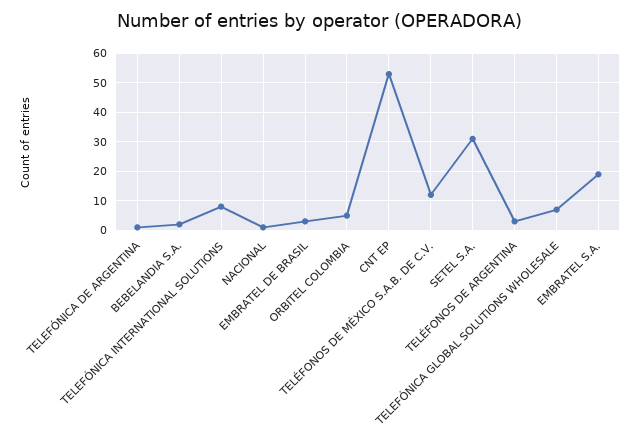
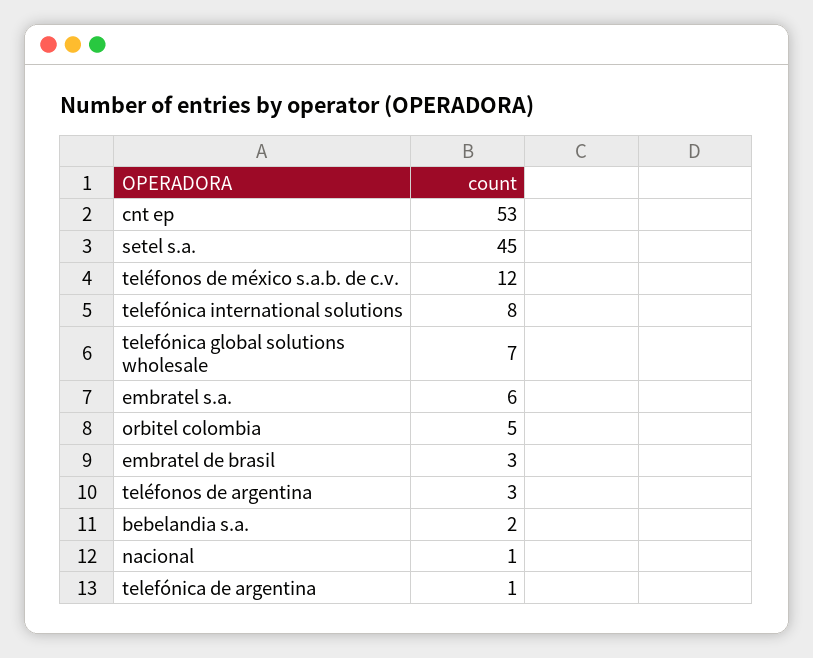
  {
    "TELEFÓNICA DE ARGENTINA": 1,
    "BEBELANDIA S.A.": 2,
    "TELEFÓNICA INTERNATIONAL SOLUTIONS": 8,
    "NACIONAL": 1,
    "EMBRATEL DE BRASIL": 3,
    "ORBITEL COLOMBIA": 5,
    "CNT EP": 53,
    "TELÉFONOS DE MÉXICO S.A.B. DE C.V.": 12,
-   "SETEL S.A.": 30,
+   "SETEL S.A.": 45,
    "TELÉFONOS DE ARGENTINA": 3,
    "TELEFÓNICA GLOBAL SOLUTIONS WHOLESALE": 7,
-   "EMBRATEL S.A.": 20
+   "EMBRATEL S.A.": 6
  }

